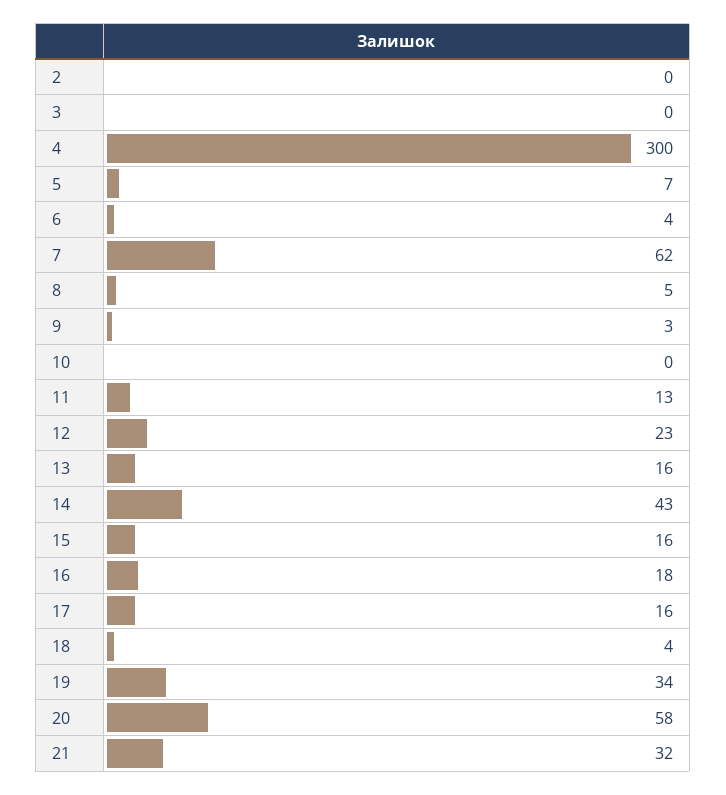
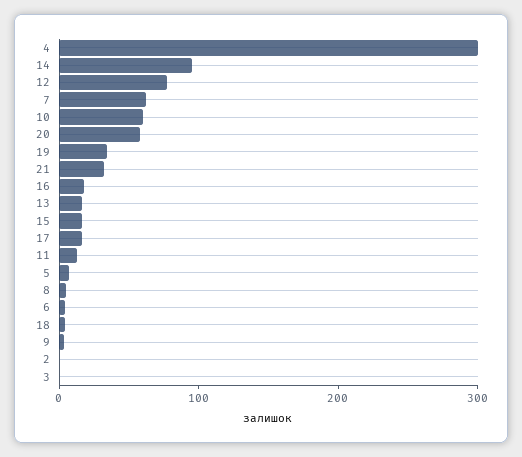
  {
    "2": 0,
    "3": 0,
    "4": 300,
    "5": 7,
    "6": 4,
    "7": 62,
    "8": 5,
    "9": 3,
-   "10": 0,
+   "10": 60,
    "11": 13,
-   "12": 23,
+   "12": 80,
    "13": 16,
-   "14": 43,
+   "14": 100,
    "15": 16,
    "16": 18,
    "17": 16,
    "18": 4,
    "19": 34,
    "20": 58,
    "21": 32
  }

